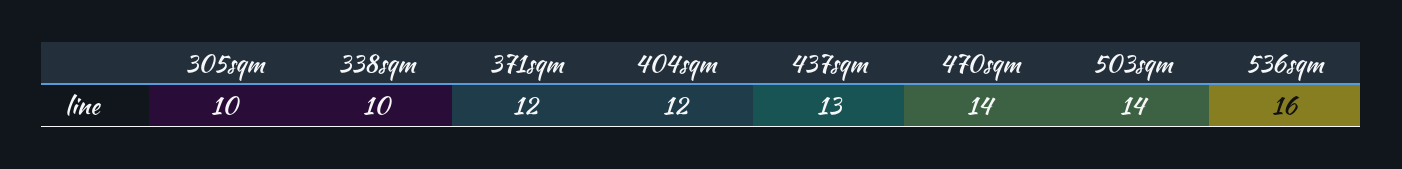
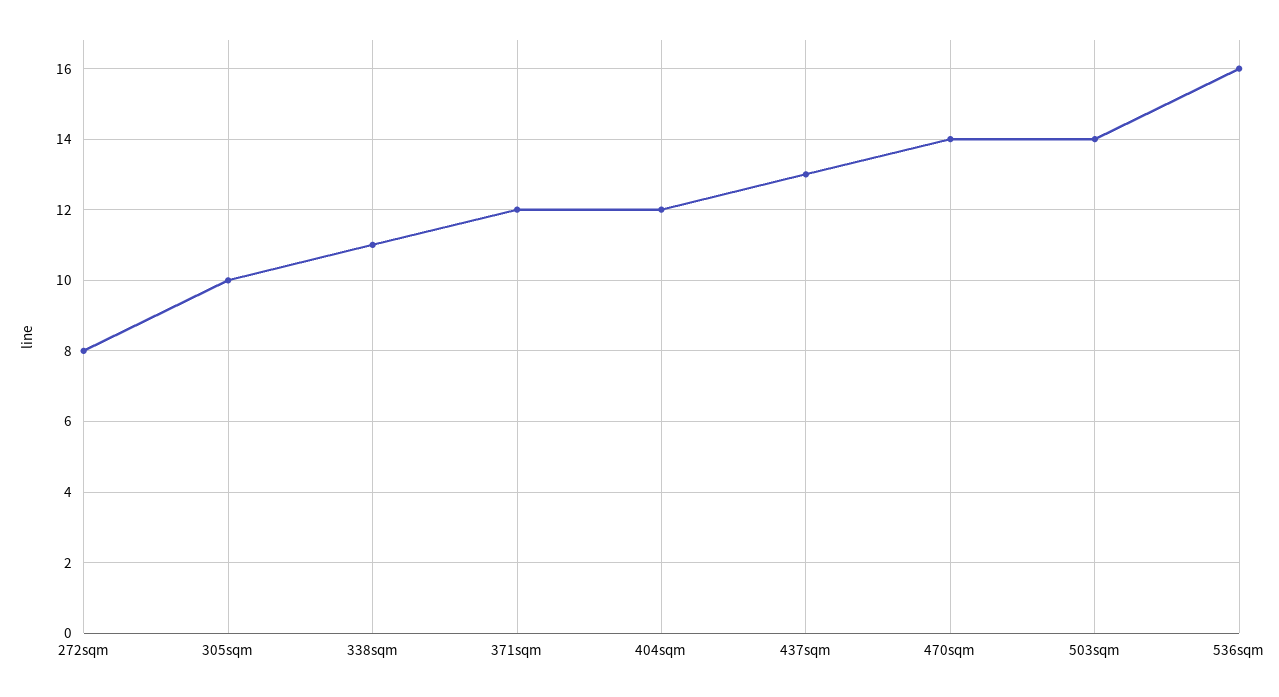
  {
    "305sqm": 10,
-   "338sqm": 10,
+   "338sqm": 11,
    "371sqm": 12,
    "404sqm": 12,
    "437sqm": 13,
    "470sqm": 14,
    "503sqm": 14,
-   "536sqm": 16
+   "536sqm": 16,
+   "272sqm": 8
  }

